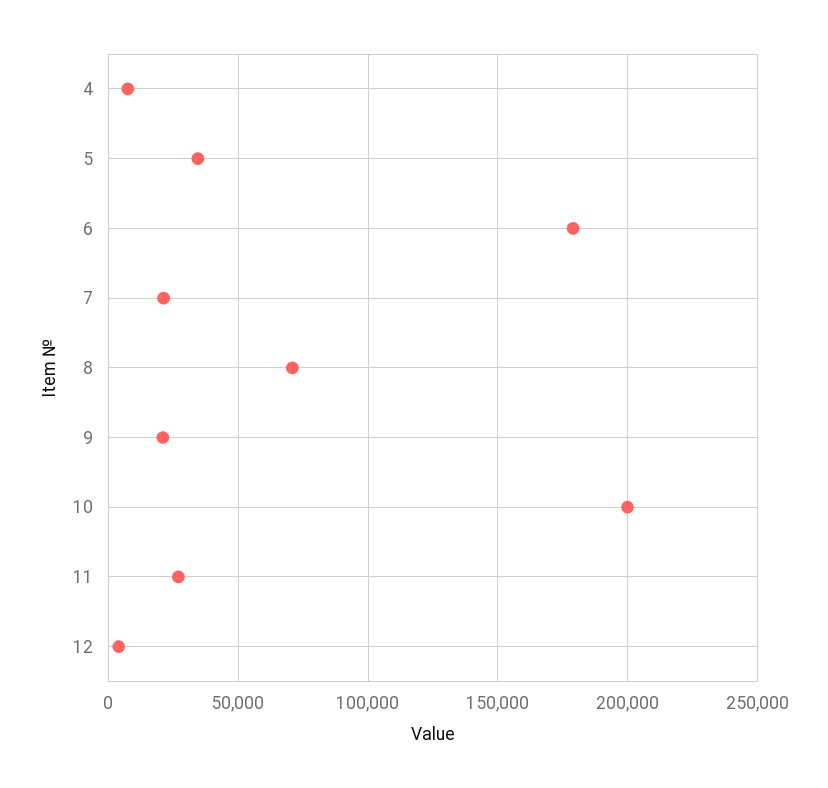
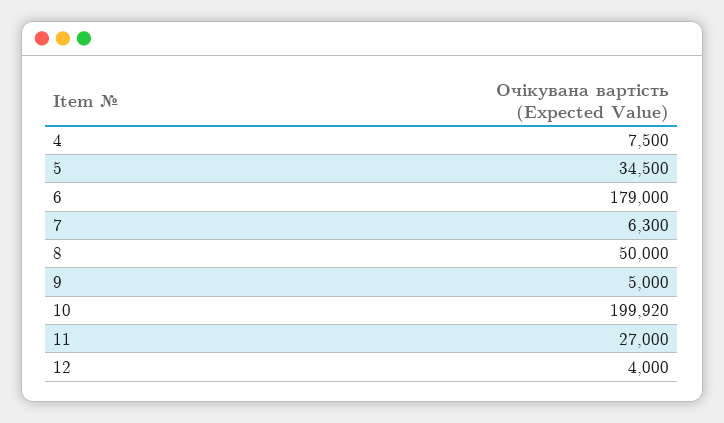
  {
    "4": 7500,
    "5": 34500,
    "6": 179000,
-   "7": 20000,
+   "7": 6300,
-   "8": 70000,
+   "8": 50000,
-   "9": 20000,
+   "9": 5000,
    "10": 199920,
    "11": 27000,
    "12": 4000
  }

